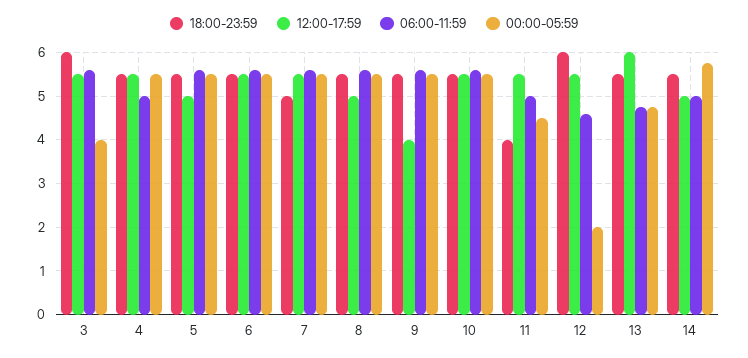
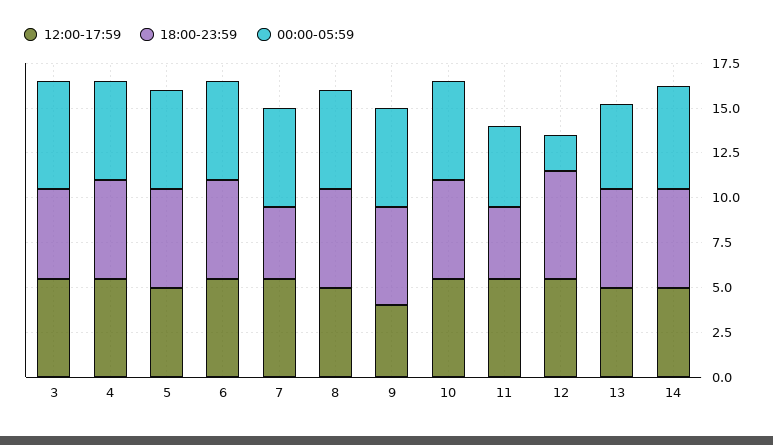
  {
    "18:00-23:59": {
-     "3": 6,
+     "3": 5,
      "4": 5.6,
      "5": 5.6,
      "6": 5.6,
-     "7": 5,
+     "7": 4,
      "8": 5.6,
      "9": 5.6,
      "10": 5.6,
      "11": 4,
      "12": 6,
      "13": 5.6,
      "14": 5.6
    },
    "12:00-17:59": {
      "3": 5.6,
      "4": 5.6,
      "5": 5,
      "6": 5.6,
      "7": 5.6,
      "8": 5,
      "9": 4,
      "10": 5.6,
      "11": 5.6,
      "12": 5.6,
-     "13": 6,
+     "13": 5,
      "14": 5
    },
-   "06:00-11:59": {
-     "3": 5.6,
-     "4": 5,
-     "5": 5.6,
-     "6": 5.6,
-     "7": 5.6,
-     "8": 5.6,
-     "9": 5.6,
-     "10": 5.6,
-     "11": 5,
-     "12": 4.6,
-     "13": 4.8,
-     "14": 5
-   },
    "00:00-05:59": {
-     "3": 4,
+     "3": 6,
      "4": 5.6,
      "5": 5.6,
      "6": 5.6,
      "7": 5.6,
      "8": 5.6,
      "9": 5.6,
      "10": 5.6,
      "11": 4.6,
      "12": 2,
      "13": 4.8,
      "14": 5.8
    }
  }

